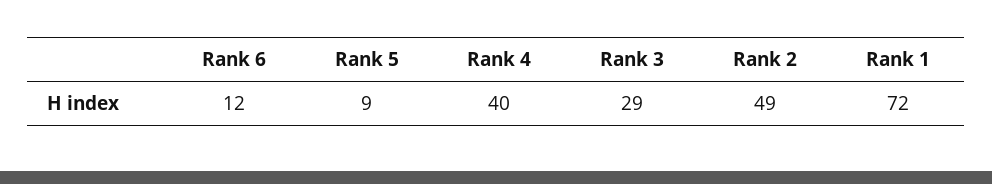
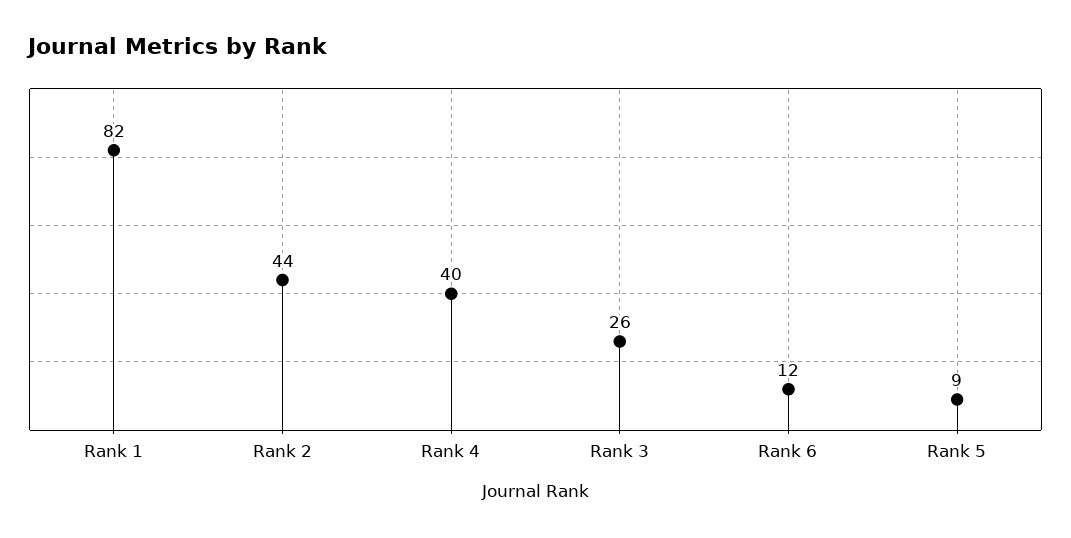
  {
    "Rank 6": 12,
    "Rank 5": 9,
    "Rank 4": 40,
-   "Rank 3": 29,
+   "Rank 3": 26,
-   "Rank 2": 49,
+   "Rank 2": 44,
-   "Rank 1": 72
+   "Rank 1": 82
  }

